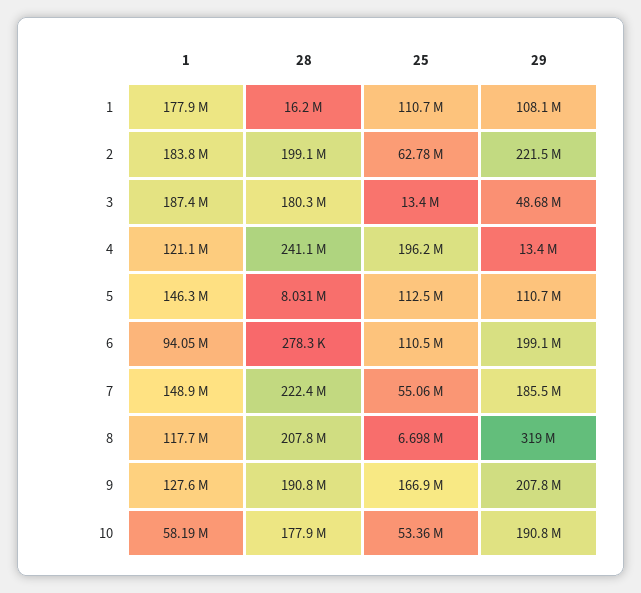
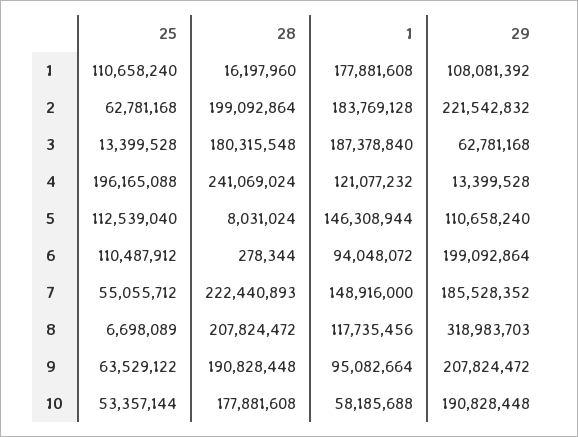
  {
    "1": {
      "1": 177881608,
      "2": 183769128,
      "3": 187378840,
      "4": 121077232,
      "5": 146308944,
      "6": 94048072,
      "7": 148916000,
      "8": 117735456,
-     "9": 127600000,
+     "9": 95082664,
      "10": 58185688
    },
    "28": {
      "1": 16197960,
      "2": 199092864,
      "3": 180315548,
      "4": 241069024,
      "5": 8031024,
      "6": 278344,
      "7": 222440893,
      "8": 207824472,
      "9": 190828448,
      "10": 177881608
    },
    "25": {
      "1": 110658240,
      "2": 62781168,
      "3": 13399528,
      "4": 196165088,
      "5": 112539040,
      "6": 110487912,
      "7": 55055712,
      "8": 6698089,
-     "9": 166900000,
+     "9": 63529122,
      "10": 53357144
    },
    "29": {
      "1": 108081392,
      "2": 221542832,
-     "3": 48680000,
+     "3": 62781168,
      "4": 13399528,
      "5": 110658240,
      "6": 199092864,
      "7": 185528352,
      "8": 318983703,
      "9": 207824472,
      "10": 190828448
    }
  }

